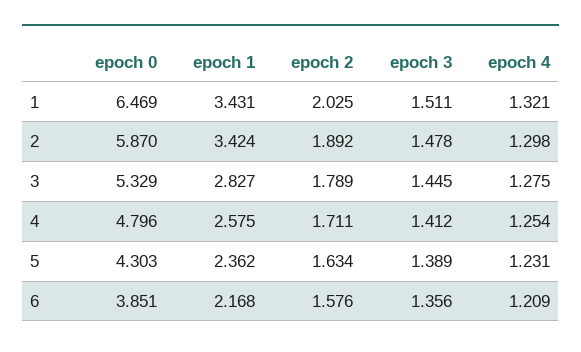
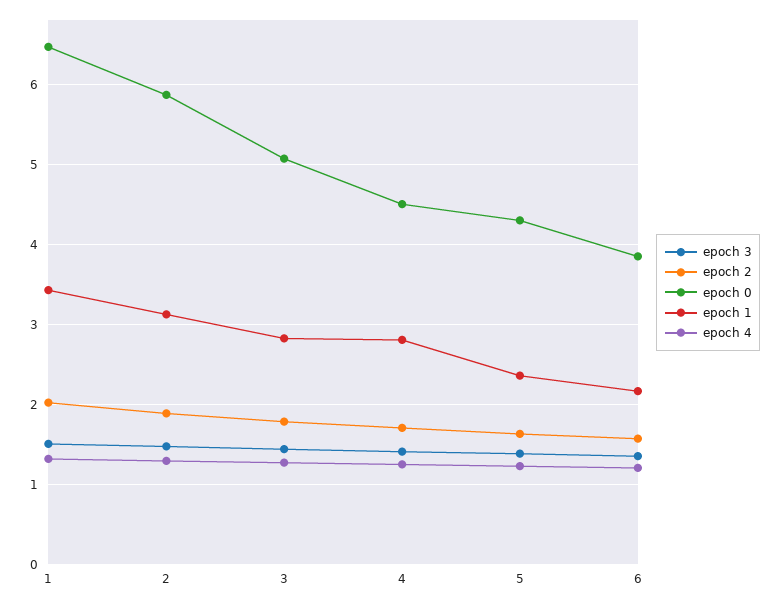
  {
    "epoch 0": {
      "1": 6.469,
      "2": 5.87,
-     "3": 5.329,
+     "3": 5.1,
-     "4": 4.796,
+     "4": 4.5,
      "5": 4.303,
      "6": 3.851
    },
    "epoch 1": {
      "1": 3.431,
-     "2": 3.424,
+     "2": 3.1,
      "3": 2.827,
-     "4": 2.575,
+     "4": 2.8,
      "5": 2.362,
      "6": 2.168
    },
    "epoch 2": {
      "1": 2.025,
      "2": 1.892,
      "3": 1.789,
      "4": 1.711,
      "5": 1.634,
      "6": 1.576
    },
    "epoch 3": {
      "1": 1.511,
      "2": 1.478,
      "3": 1.445,
      "4": 1.412,
      "5": 1.389,
      "6": 1.356
    },
    "epoch 4": {
      "1": 1.321,
      "2": 1.298,
      "3": 1.275,
      "4": 1.254,
      "5": 1.231,
      "6": 1.209
    }
  }

